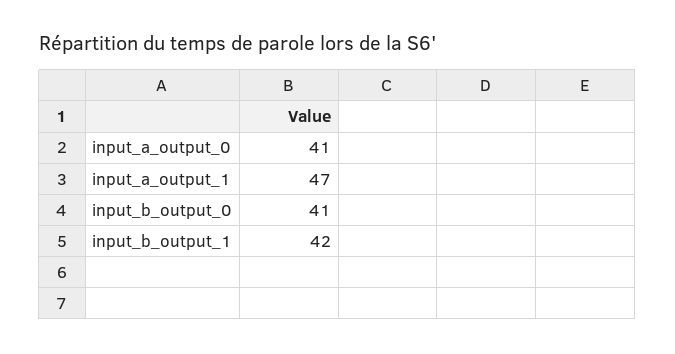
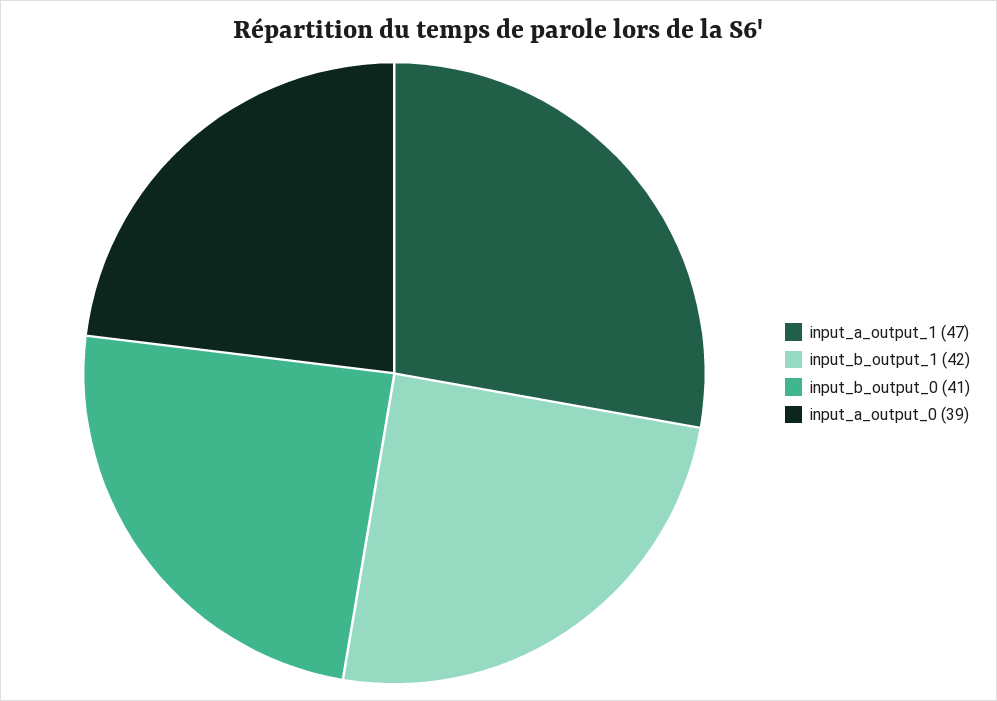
  {
-   "input_a_output_0": 41,
+   "input_a_output_0": 39,
    "input_a_output_1": 47,
    "input_b_output_0": 41,
    "input_b_output_1": 42
  }

